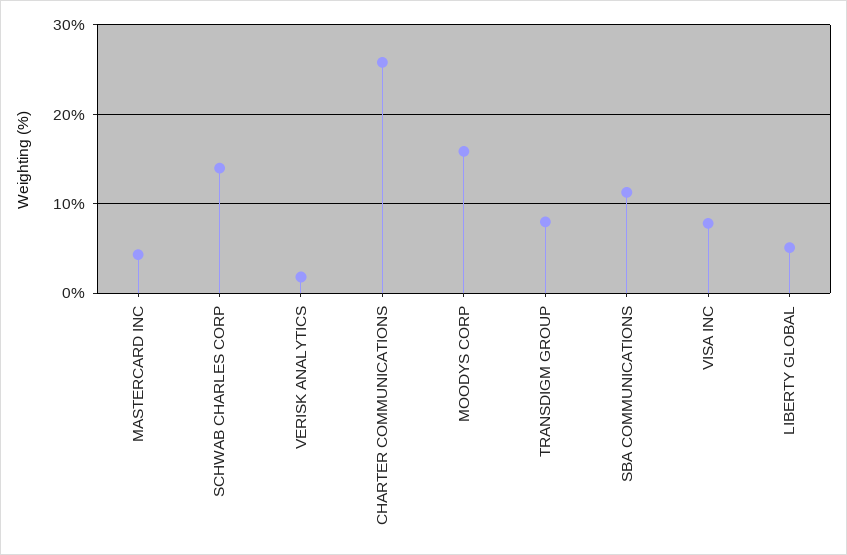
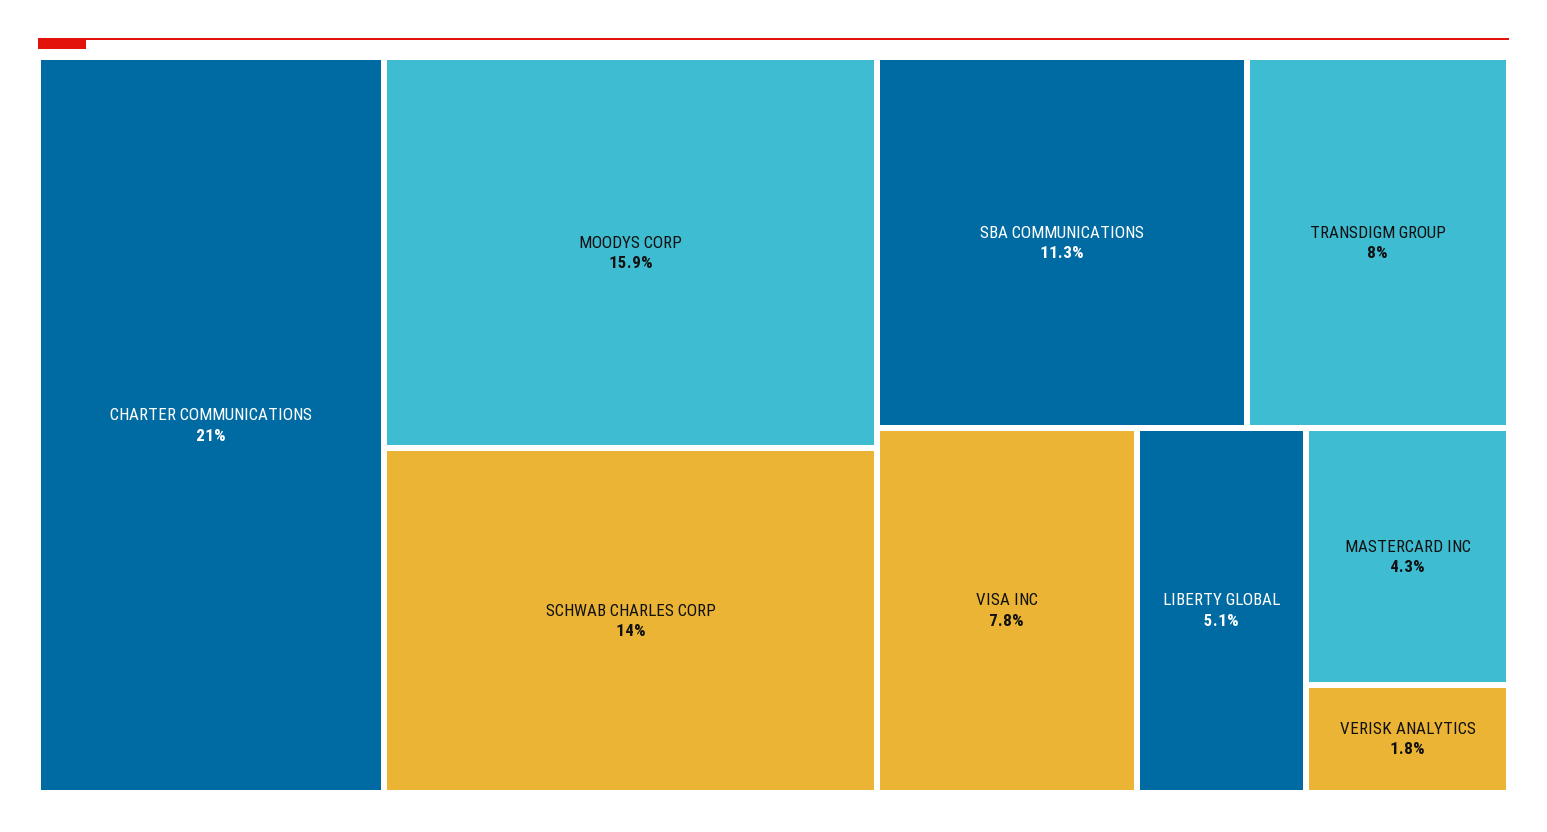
  {
    "MASTERCARD INC": 4.3,
    "SCHWAB CHARLES CORP": 14,
    "VERISK ANALYTICS": 1.8,
-   "CHARTER COMMUNICATIONS": 26,
+   "CHARTER COMMUNICATIONS": 21,
    "MOODYS CORP": 15.9,
    "TRANSDIGM GROUP": 8,
    "SBA COMMUNICATIONS": 11.3,
    "VISA INC": 7.8,
    "LIBERTY GLOBAL": 5.1
  }

